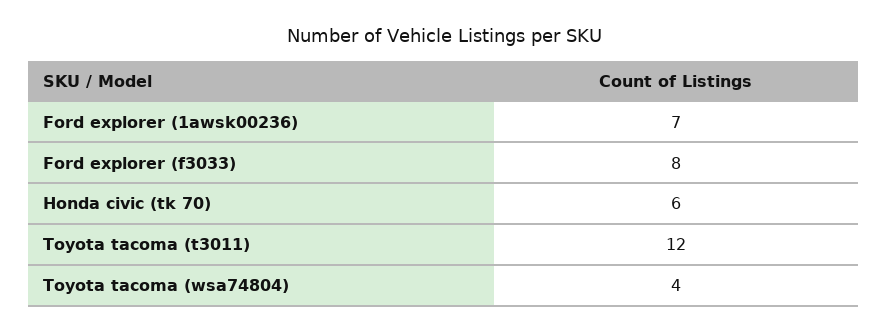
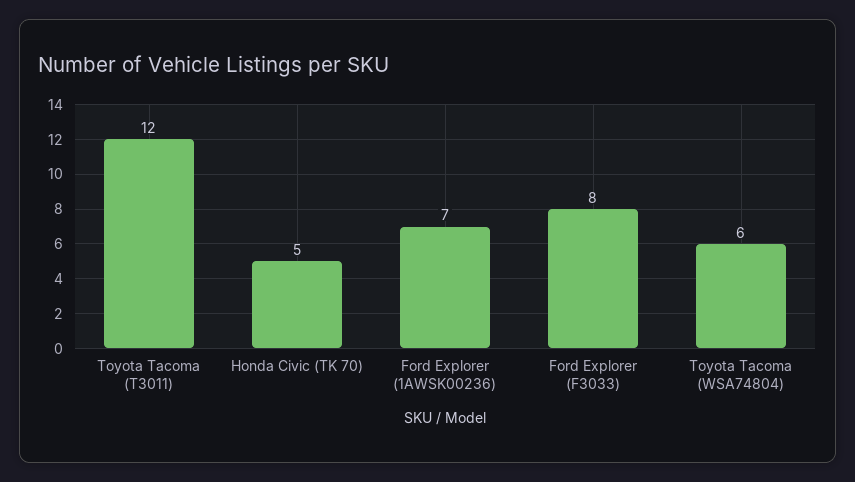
  {
    "Ford explorer (1awsk00236)": 7,
    "Ford explorer (f3033)": 8,
-   "Honda civic (tk 70)": 6,
+   "Honda civic (tk 70)": 5,
    "Toyota tacoma (t3011)": 12,
-   "Toyota tacoma (wsa74804)": 4
+   "Toyota tacoma (wsa74804)": 6
  }

